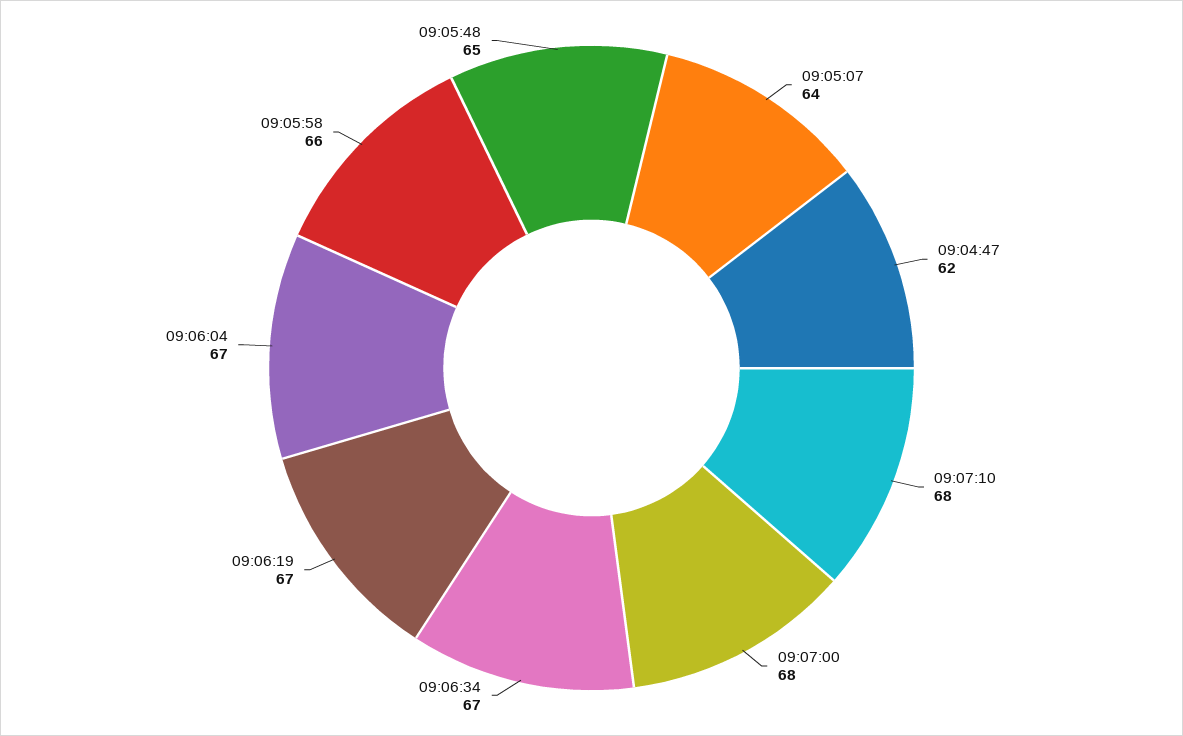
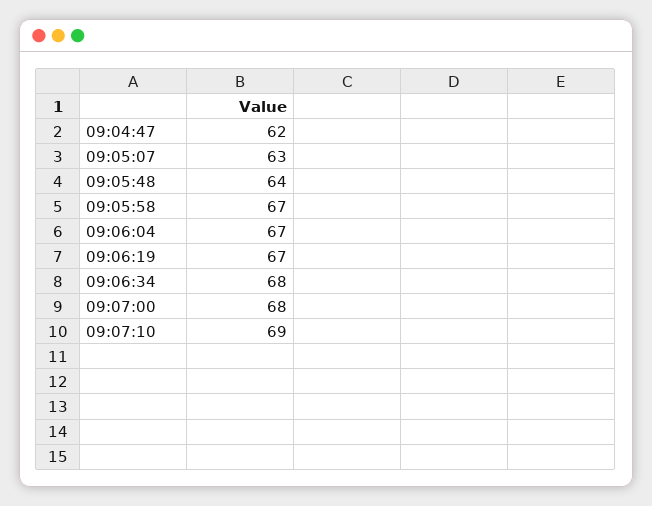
  {
-   "09:05:07": 64,
+   "09:05:07": 63,
    "09:04:47": 62,
-   "09:07:10": 68,
+   "09:07:10": 69,
    "09:07:00": 68,
-   "09:06:34": 67,
+   "09:06:34": 68,
    "09:06:19": 67,
    "09:06:04": 67,
-   "09:05:58": 66,
+   "09:05:58": 67,
-   "09:05:48": 65
+   "09:05:48": 64
  }

